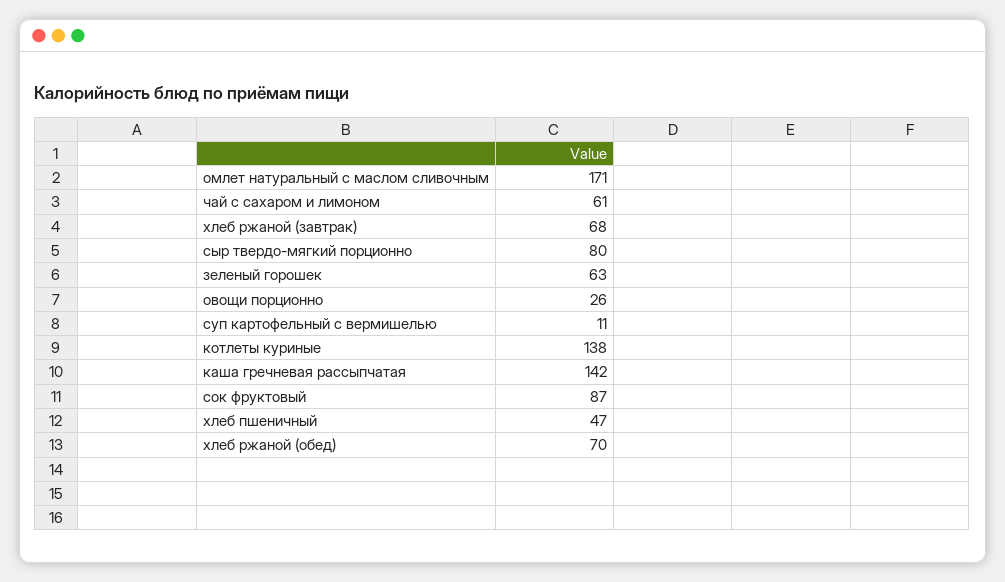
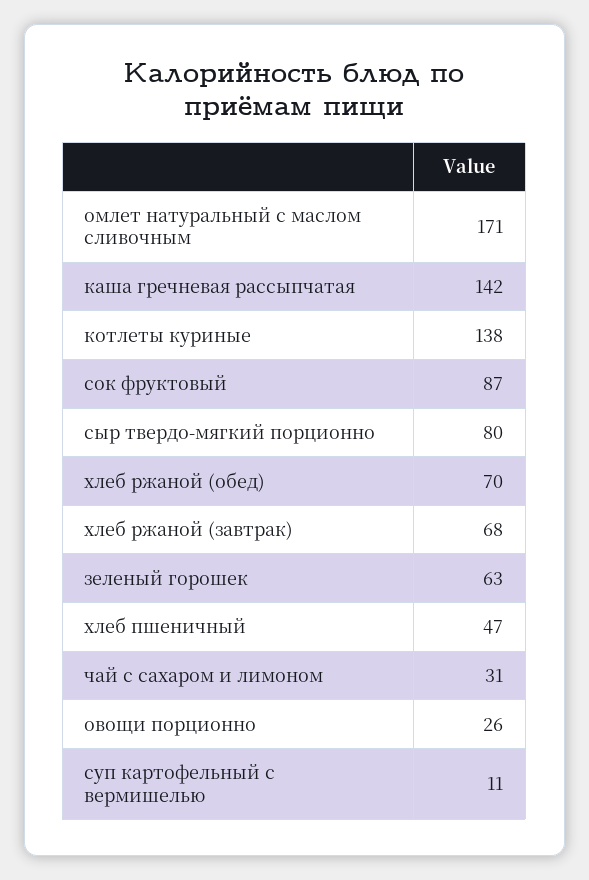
  {
    "омлет натуральный с маслом сливочным": 171,
-   "чай с сахаром и лимоном": 61,
+   "чай с сахаром и лимоном": 31,
    "хлеб ржаной (завтрак)": 68,
    "сыр твердо-мягкий порционно": 80,
    "зеленый горошек": 63,
    "овощи порционно": 26,
    "суп картофельный с вермишелью": 11,
    "котлеты куриные": 138,
    "каша гречневая рассыпчатая": 142,
    "сок фруктовый": 87,
    "хлеб пшеничный": 47,
    "хлеб ржаной (обед)": 70
  }

